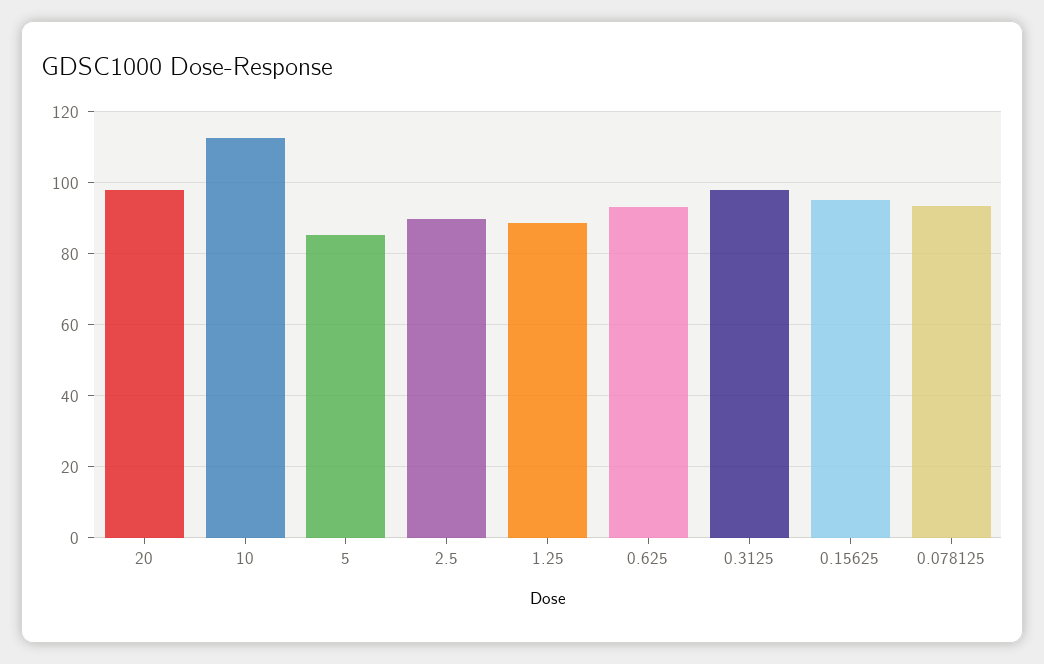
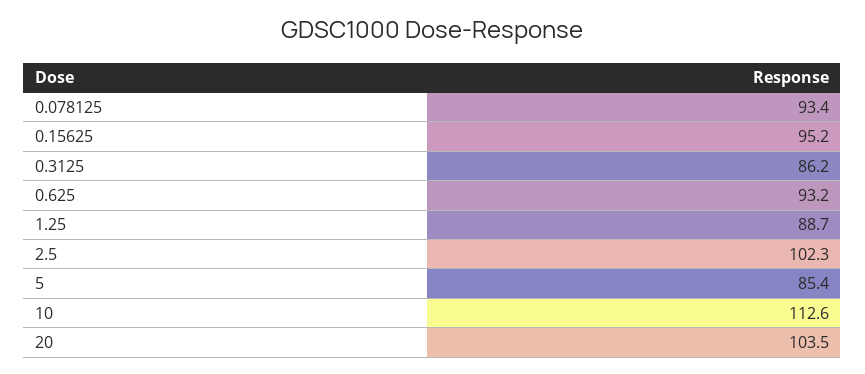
  {
-   "20": 98,
+   "20": 103.5,
    "10": 112.6,
    "5": 85.4,
-   "2.5": 90,
+   "2.5": 102.3,
    "1.25": 88.7,
    "0.625": 93.2,
-   "0.3125": 98,
+   "0.3125": 86.2,
    "0.15625": 95.2,
    "0.078125": 93.4
  }

